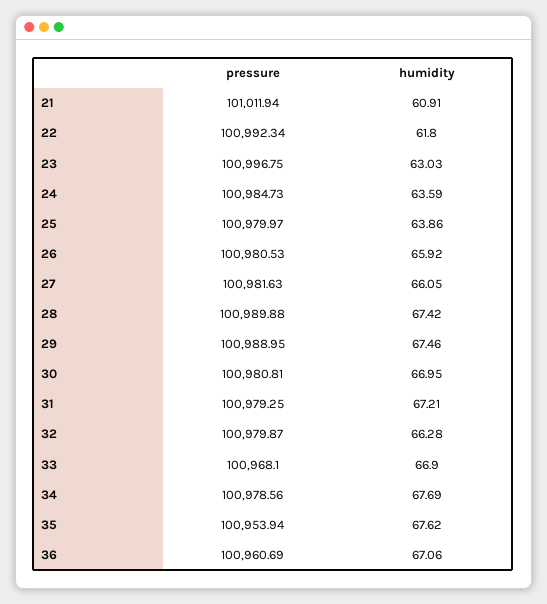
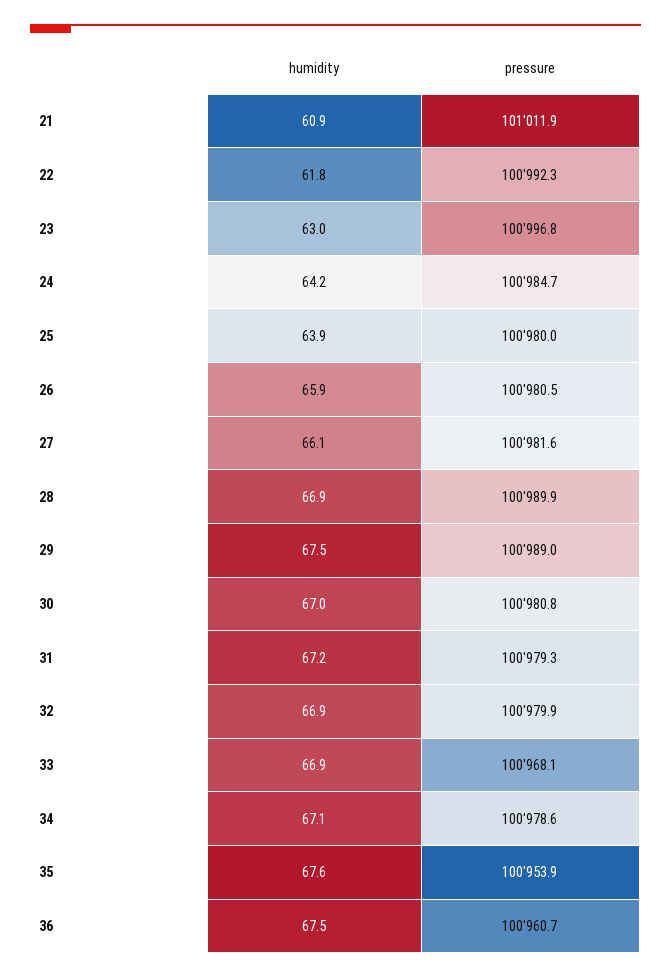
  {
    "pressure": {
      "21": 101011.94,
      "22": 100992.34,
      "23": 100996.75,
      "24": 100984.73,
      "25": 100979.97,
      "26": 100980.53,
      "27": 100981.63,
      "28": 100989.88,
      "29": 100988.95,
      "30": 100980.81,
      "31": 100979.25,
      "32": 100979.87,
      "33": 100968.1,
      "34": 100978.56,
      "35": 100953.94,
      "36": 100960.69
    },
    "humidity": {
      "21": 60.91,
      "22": 61.8,
      "23": 63.03,
-     "24": 63.59,
+     "24": 64.2,
      "25": 63.86,
      "26": 65.92,
      "27": 66.05,
-     "28": 67.42,
+     "28": 66.9,
      "29": 67.46,
      "30": 66.95,
      "31": 67.21,
-     "32": 66.28,
+     "32": 66.9,
      "33": 66.9,
-     "34": 67.69,
+     "34": 67.1,
      "35": 67.62,
-     "36": 67.06
+     "36": 67.5
    }
  }

